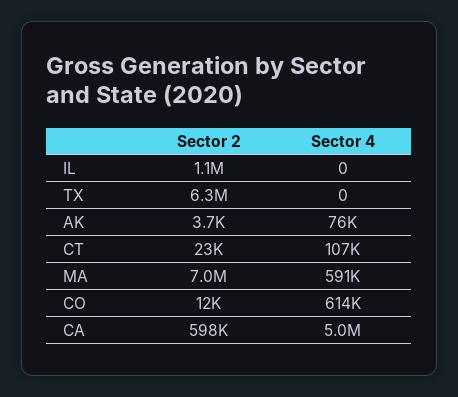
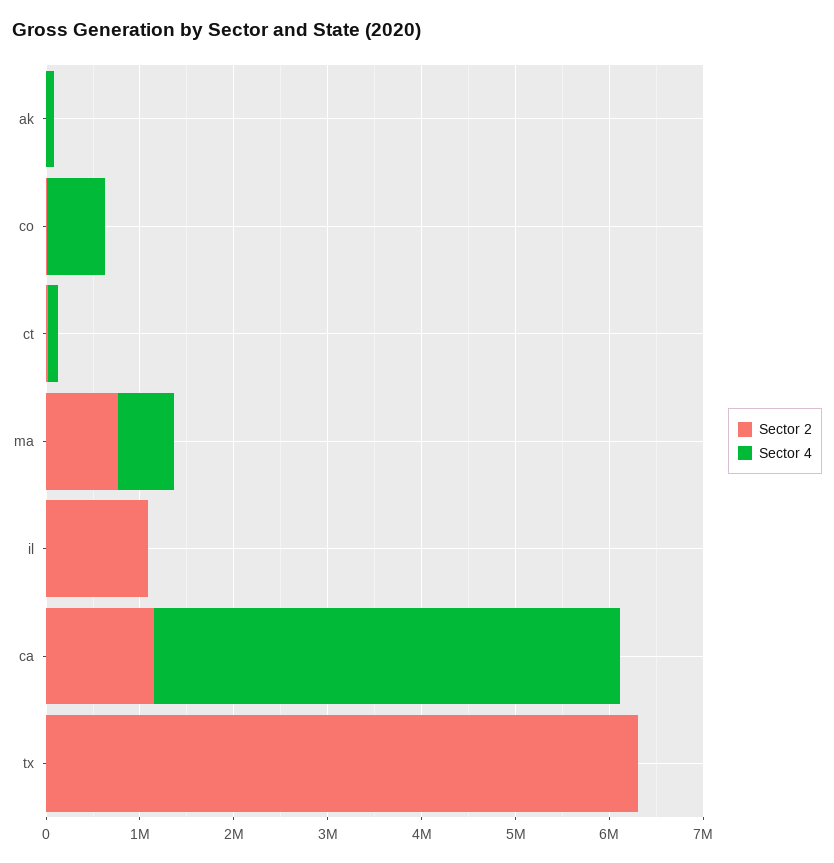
  {
    "Sector 2": {
      "IL": 1100000,
      "TX": 6300000,
      "AK": 3700,
      "CT": 23000,
-     "MA": 7000000,
+     "MA": 800000,
      "CO": 12000,
-     "CA": 598000
+     "CA": 1200000
    },
    "Sector 4": {
      "IL": 0,
      "TX": 0,
      "AK": 76000,
      "CT": 107000,
      "MA": 591000,
      "CO": 614000,
      "CA": 5000000
    }
  }

